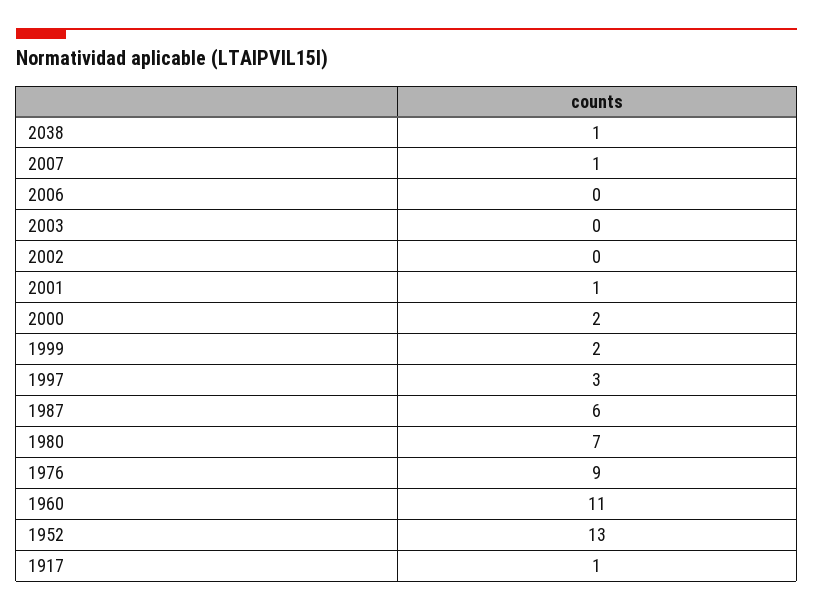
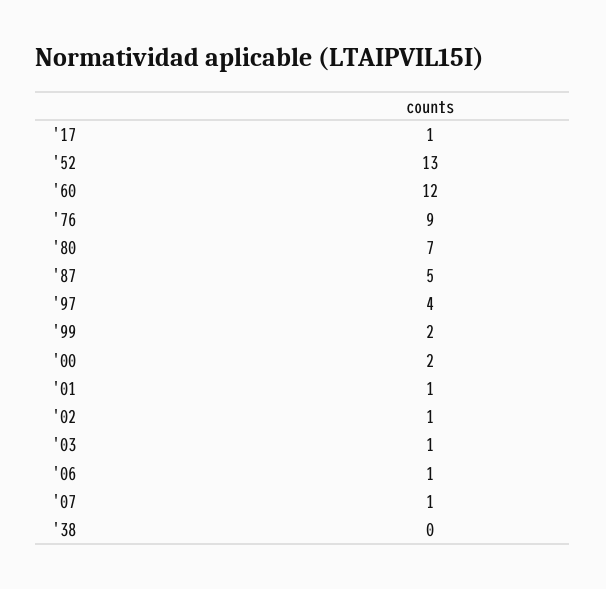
  {
-   "2038": 1,
+   "2038": 0,
    "2007": 1,
-   "2006": 0,
+   "2006": 1,
-   "2003": 0,
+   "2003": 1,
-   "2002": 0,
+   "2002": 1,
    "2001": 1,
    "2000": 2,
    "1999": 2,
-   "1997": 3,
+   "1997": 4,
-   "1987": 6,
+   "1987": 5,
    "1980": 7,
    "1976": 9,
-   "1960": 11,
+   "1960": 12,
    "1952": 13,
    "1917": 1
  }

